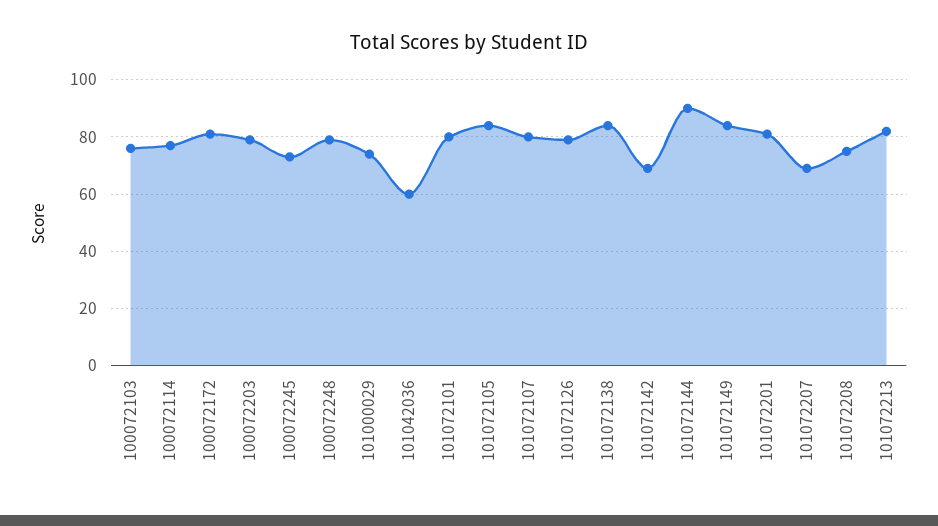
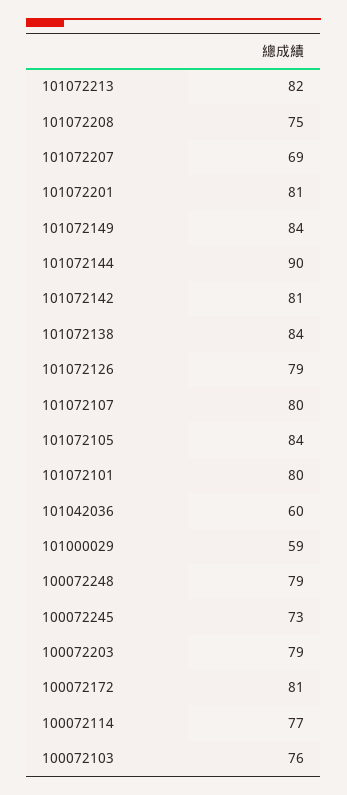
  {
    "100072103": 76,
    "100072114": 77,
    "100072172": 81,
    "100072203": 79,
    "100072245": 73,
    "100072248": 79,
-   "101000029": 75,
+   "101000029": 59,
    "101042036": 60,
    "101072101": 80,
    "101072105": 84,
    "101072107": 80,
    "101072126": 79,
    "101072138": 84,
-   "101072142": 70,
+   "101072142": 81,
    "101072144": 90,
    "101072149": 84,
    "101072201": 81,
    "101072207": 69,
    "101072208": 75,
    "101072213": 82
  }

